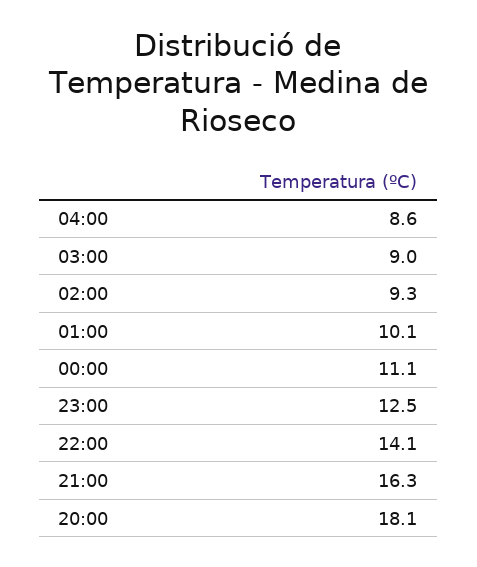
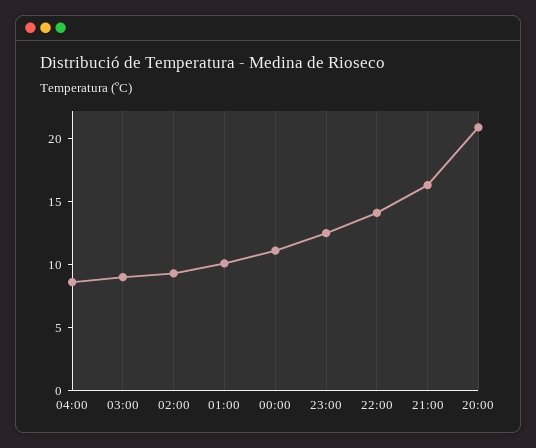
  {
    "04:00": 8.6,
    "03:00": 9,
    "02:00": 9.3,
    "01:00": 10.1,
    "00:00": 11.1,
    "23:00": 12.5,
    "22:00": 14.1,
    "21:00": 16.3,
-   "20:00": 18.1
+   "20:00": 21
  }

